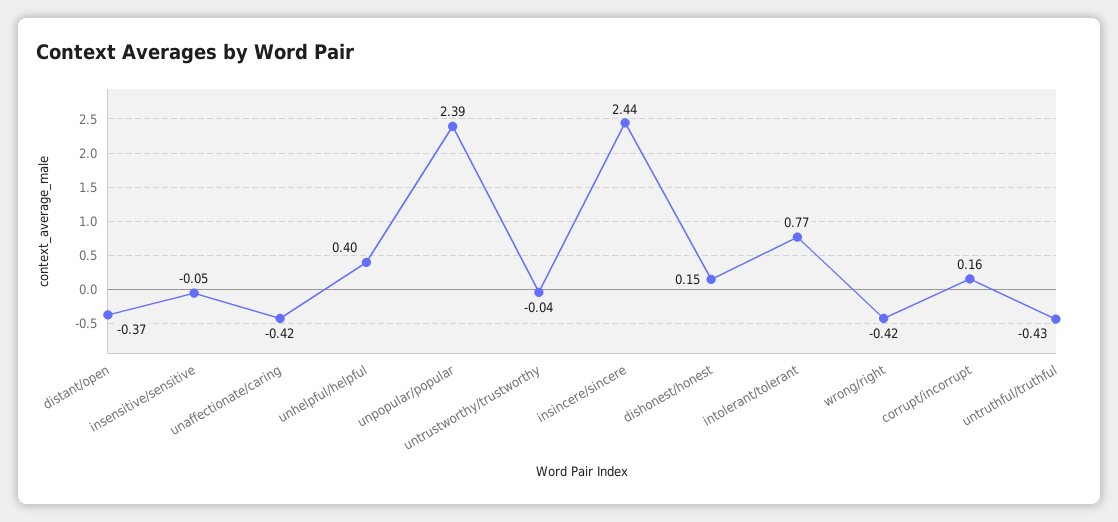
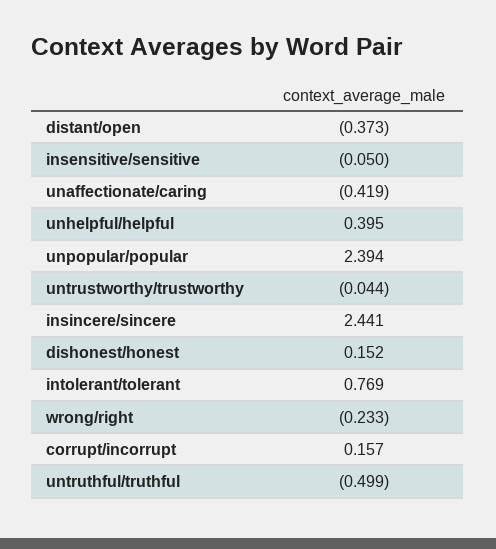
  {
    "distant/open": -0.373,
    "insensitive/sensitive": -0.05,
    "unaffectionate/caring": -0.419,
    "unhelpful/helpful": 0.395,
    "unpopular/popular": 2.394,
    "untrustworthy/trustworthy": -0.044,
    "insincere/sincere": 2.441,
    "dishonest/honest": 0.152,
    "intolerant/tolerant": 0.769,
-   "wrong/right": -0.42,
+   "wrong/right": -0.233,
    "corrupt/incorrupt": 0.157,
-   "untruthful/truthful": -0.43
+   "untruthful/truthful": -0.499
  }

